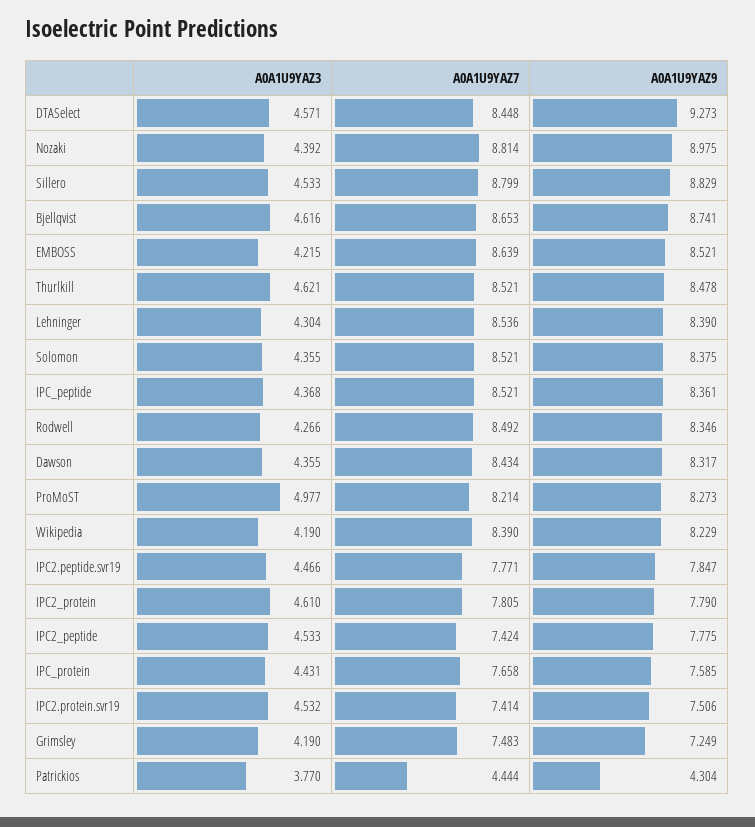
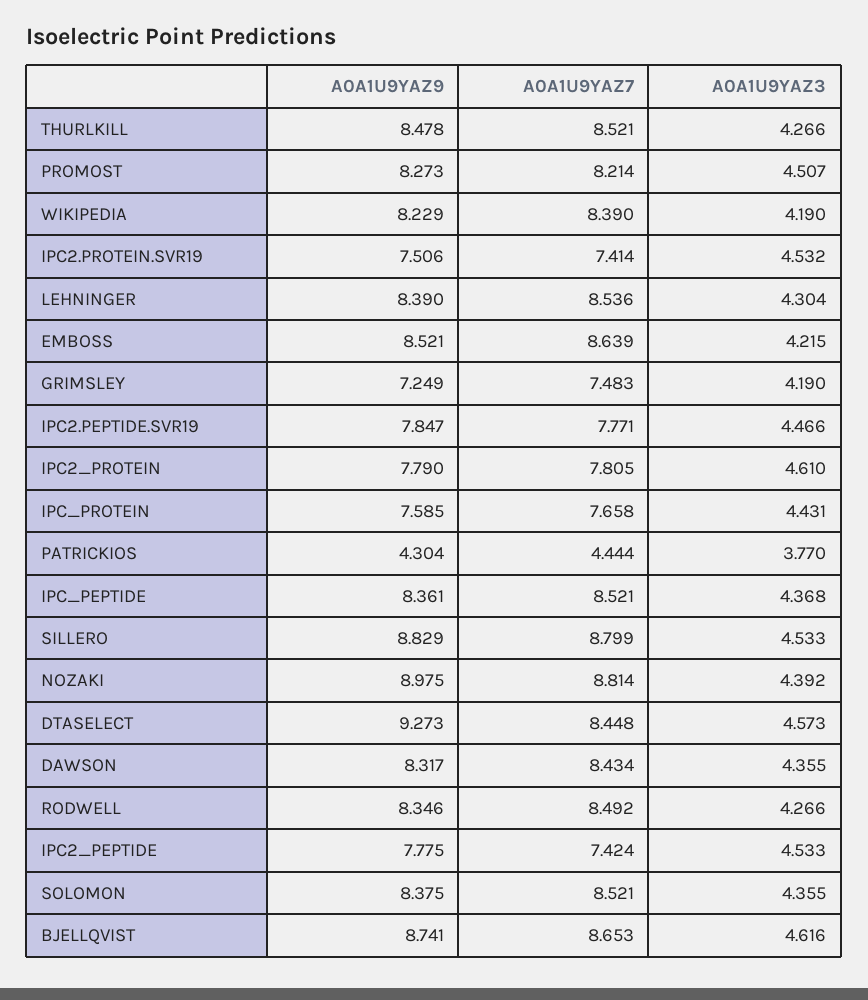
  {
    "A0A1U9YAZ3": {
-     "DTASelect": 4.571,
+     "DTASelect": 4.573,
      "Nozaki": 4.392,
      "Sillero": 4.533,
      "Bjellqvist": 4.616,
      "EMBOSS": 4.215,
-     "Thurlkill": 4.621,
+     "Thurlkill": 4.266,
      "Lehninger": 4.304,
      "Solomon": 4.355,
      "IPC_peptide": 4.368,
      "Rodwell": 4.266,
      "Dawson": 4.355,
-     "ProMoST": 4.977,
+     "ProMoST": 4.507,
      "Wikipedia": 4.19,
      "IPC2.peptide.svr19": 4.466,
      "IPC2_protein": 4.61,
      "IPC2_peptide": 4.533,
      "IPC_protein": 4.431,
      "IPC2.protein.svr19": 4.532,
      "Grimsley": 4.19,
      "Patrickios": 3.77
    },
    "A0A1U9YAZ7": {
      "DTASelect": 8.448,
      "Nozaki": 8.814,
      "Sillero": 8.799,
      "Bjellqvist": 8.653,
      "EMBOSS": 8.639,
      "Thurlkill": 8.521,
      "Lehninger": 8.536,
      "Solomon": 8.521,
      "IPC_peptide": 8.521,
      "Rodwell": 8.492,
      "Dawson": 8.434,
      "ProMoST": 8.214,
      "Wikipedia": 8.39,
      "IPC2.peptide.svr19": 7.771,
      "IPC2_protein": 7.805,
      "IPC2_peptide": 7.424,
      "IPC_protein": 7.658,
      "IPC2.protein.svr19": 7.414,
      "Grimsley": 7.483,
      "Patrickios": 4.444
    },
    "A0A1U9YAZ9": {
      "DTASelect": 9.273,
      "Nozaki": 8.975,
      "Sillero": 8.829,
      "Bjellqvist": 8.741,
      "EMBOSS": 8.521,
      "Thurlkill": 8.478,
      "Lehninger": 8.39,
      "Solomon": 8.375,
      "IPC_peptide": 8.361,
      "Rodwell": 8.346,
      "Dawson": 8.317,
      "ProMoST": 8.273,
      "Wikipedia": 8.229,
      "IPC2.peptide.svr19": 7.847,
      "IPC2_protein": 7.79,
      "IPC2_peptide": 7.775,
      "IPC_protein": 7.585,
      "IPC2.protein.svr19": 7.506,
      "Grimsley": 7.249,
      "Patrickios": 4.304
    }
  }

